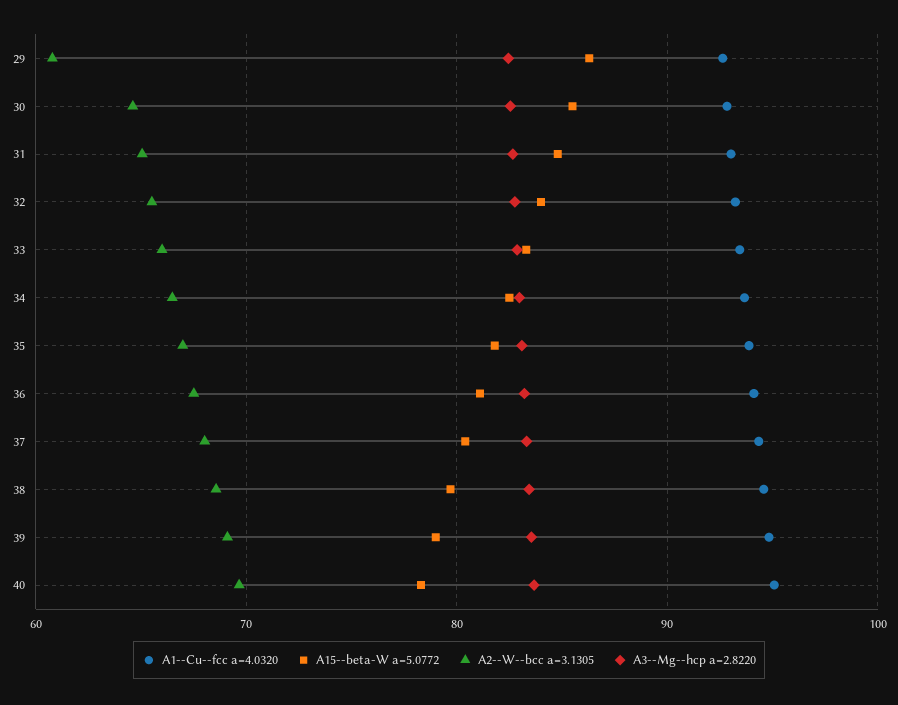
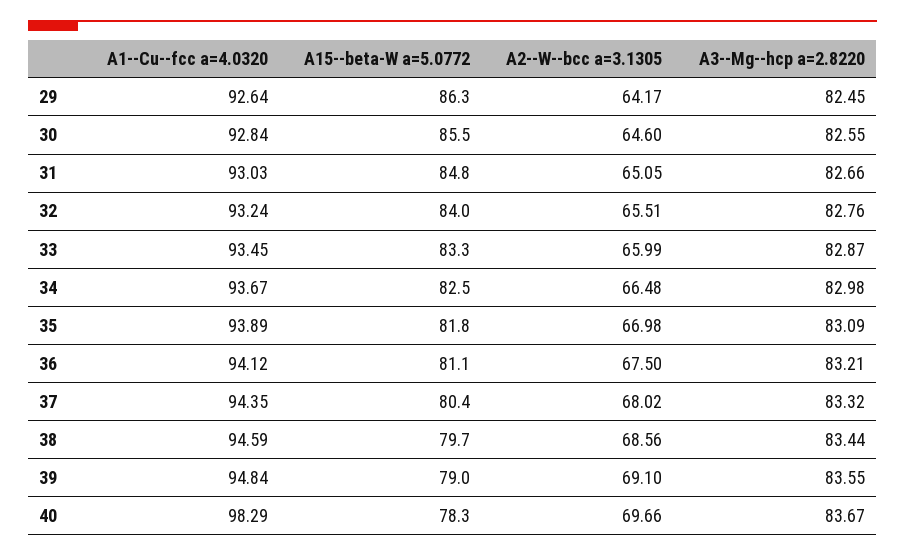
  {
    "A1--Cu--fcc a=4.0320": {
      "29": 92.64,
      "30": 92.84,
      "31": 93.03,
      "32": 93.24,
      "33": 93.45,
      "34": 93.67,
      "35": 93.89,
      "36": 94.12,
      "37": 94.35,
      "38": 94.59,
      "39": 94.84,
-     "40": 95
+     "40": 98.29
    },
    "A15--beta-W a=5.0772": {
      "29": 86.3,
      "30": 85.5,
      "31": 84.8,
      "32": 84,
      "33": 83.3,
      "34": 82.5,
      "35": 81.8,
      "36": 81.1,
      "37": 80.4,
      "38": 79.7,
      "39": 79,
      "40": 78.3
    },
    "A2--W--bcc a=3.1305": {
-     "29": 61,
+     "29": 64.17,
      "30": 64.6,
      "31": 65.05,
      "32": 65.51,
      "33": 65.99,
      "34": 66.48,
      "35": 66.98,
      "36": 67.5,
      "37": 68.02,
      "38": 68.56,
      "39": 69.1,
      "40": 69.66
    },
    "A3--Mg--hcp a=2.8220": {
      "29": 82.45,
      "30": 82.55,
      "31": 82.66,
      "32": 82.76,
      "33": 82.87,
      "34": 82.98,
      "35": 83.09,
      "36": 83.21,
      "37": 83.32,
      "38": 83.44,
      "39": 83.55,
      "40": 83.67
    }
  }

